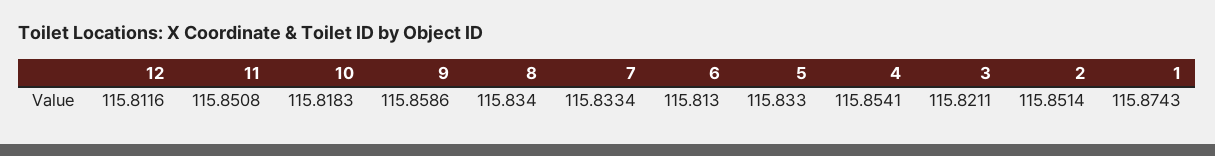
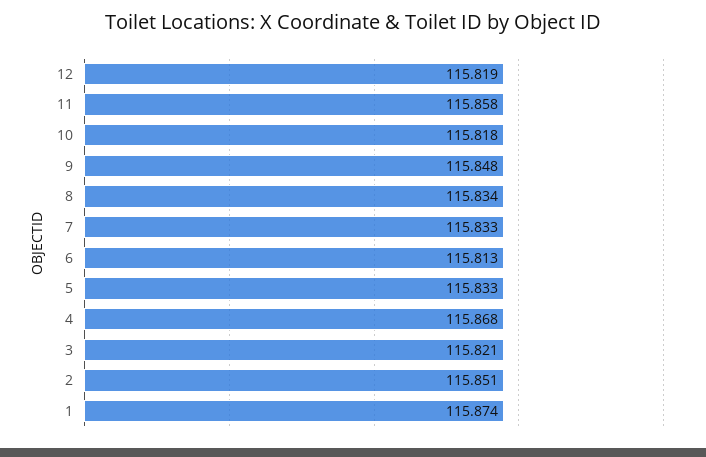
  {
-   "12": 115.8116,
+   "12": 115.819,
-   "11": 115.8508,
+   "11": 115.858,
    "10": 115.8183,
-   "9": 115.8586,
+   "9": 115.848,
    "8": 115.834,
    "7": 115.8334,
    "6": 115.813,
    "5": 115.833,
-   "4": 115.8541,
+   "4": 115.868,
    "3": 115.8211,
    "2": 115.8514,
    "1": 115.8743
  }

